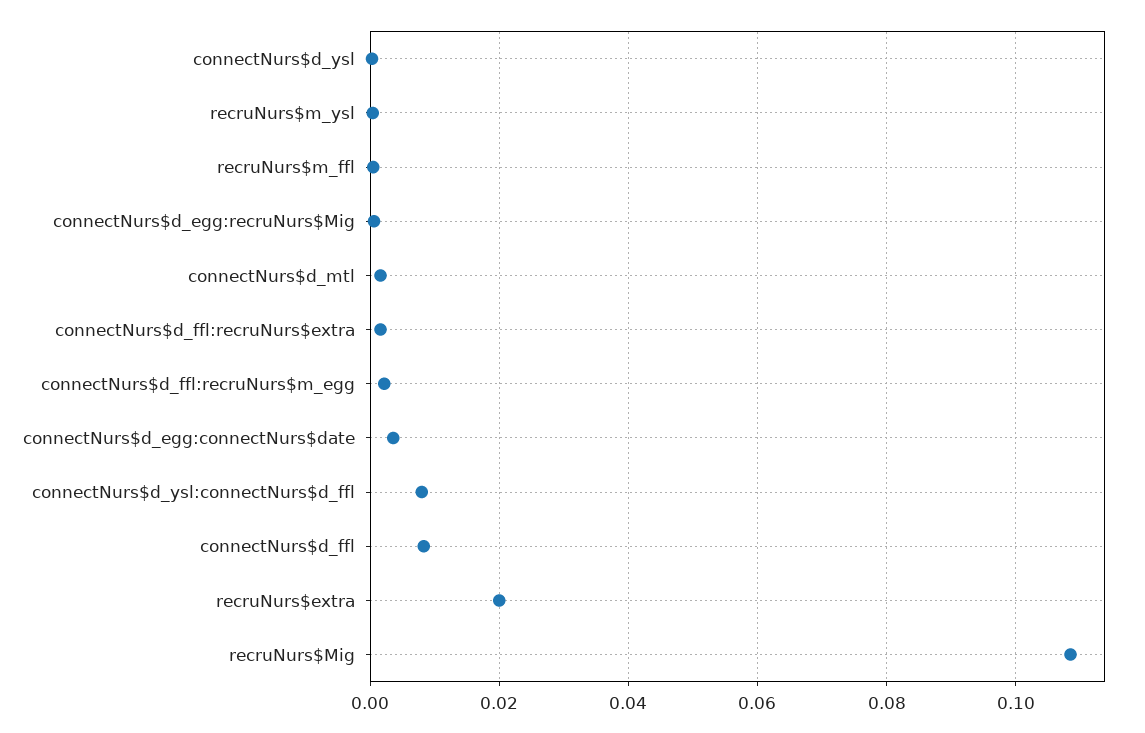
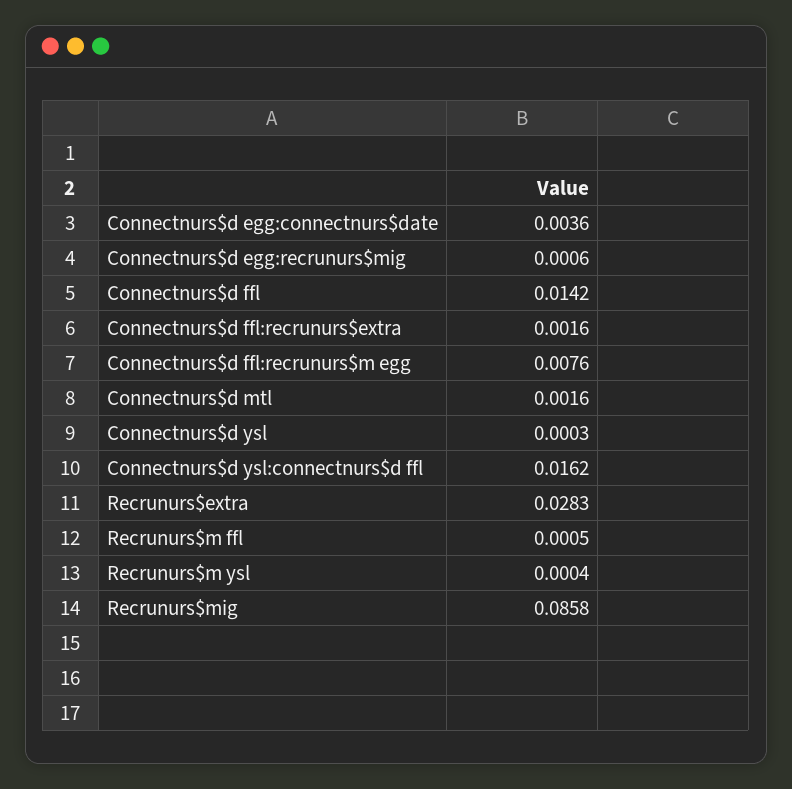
  {
    "connectNurs$d_ysl": 0.0003,
    "recruNurs$m_ysl": 0.0004,
    "recruNurs$m_ffl": 0.0005,
    "connectNurs$d_egg:recruNurs$Mig": 0.0006,
    "connectNurs$d_mtl": 0.0016,
    "connectNurs$d_ffl:recruNurs$extra": 0.0016,
-   "connectNurs$d_ffl:recruNurs$m_egg": 0.002,
+   "connectNurs$d_ffl:recruNurs$m_egg": 0.0076,
    "connectNurs$d_egg:connectNurs$date": 0.0036,
-   "connectNurs$d_ysl:connectNurs$d_ffl": 0.008,
+   "connectNurs$d_ysl:connectNurs$d_ffl": 0.0162,
-   "connectNurs$d_ffl": 0.008,
+   "connectNurs$d_ffl": 0.0142,
-   "recruNurs$extra": 0.02,
+   "recruNurs$extra": 0.0283,
-   "recruNurs$Mig": 0.108
+   "recruNurs$Mig": 0.0858
  }

